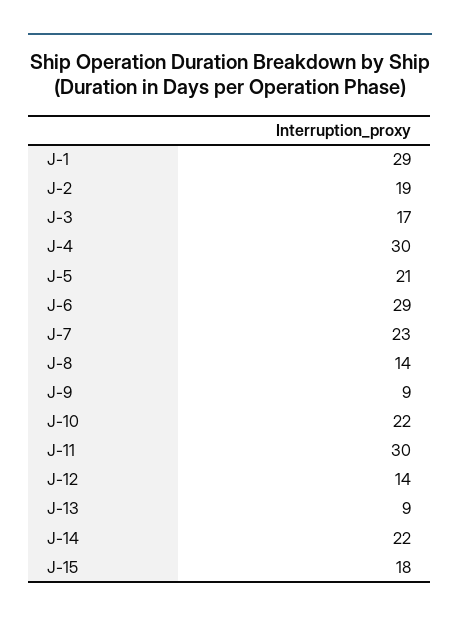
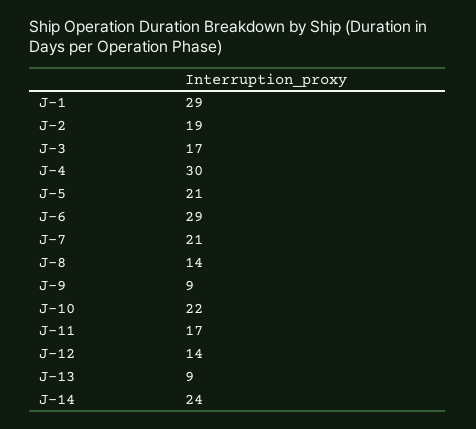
  {
    "J-1": 29,
    "J-2": 19,
    "J-3": 17,
    "J-4": 30,
    "J-5": 21,
    "J-6": 29,
-   "J-7": 23,
+   "J-7": 21,
    "J-8": 14,
    "J-9": 9,
    "J-10": 22,
-   "J-11": 30,
+   "J-11": 17,
    "J-12": 14,
    "J-13": 9,
-   "J-14": 22,
+   "J-14": 24
-   "J-15": 18
  }

